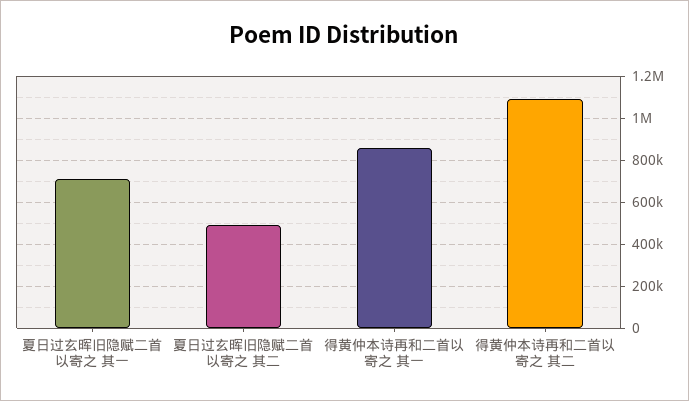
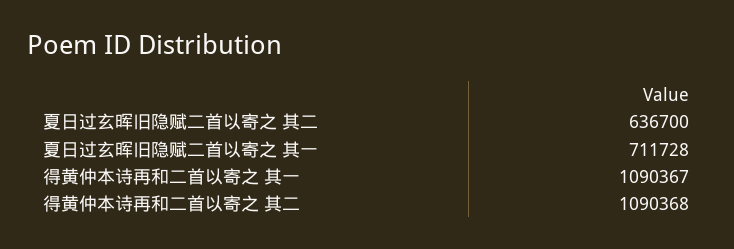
  {
    "夏日过玄晖旧隐赋二首以寄之 其一": 711728,
-   "夏日过玄晖旧隐赋二首以寄之 其二": 500000,
+   "夏日过玄晖旧隐赋二首以寄之 其二": 636700,
-   "得黄仲本诗再和二首以寄之 其一": 850000,
+   "得黄仲本诗再和二首以寄之 其一": 1090367,
    "得黄仲本诗再和二首以寄之 其二": 1090368
  }

